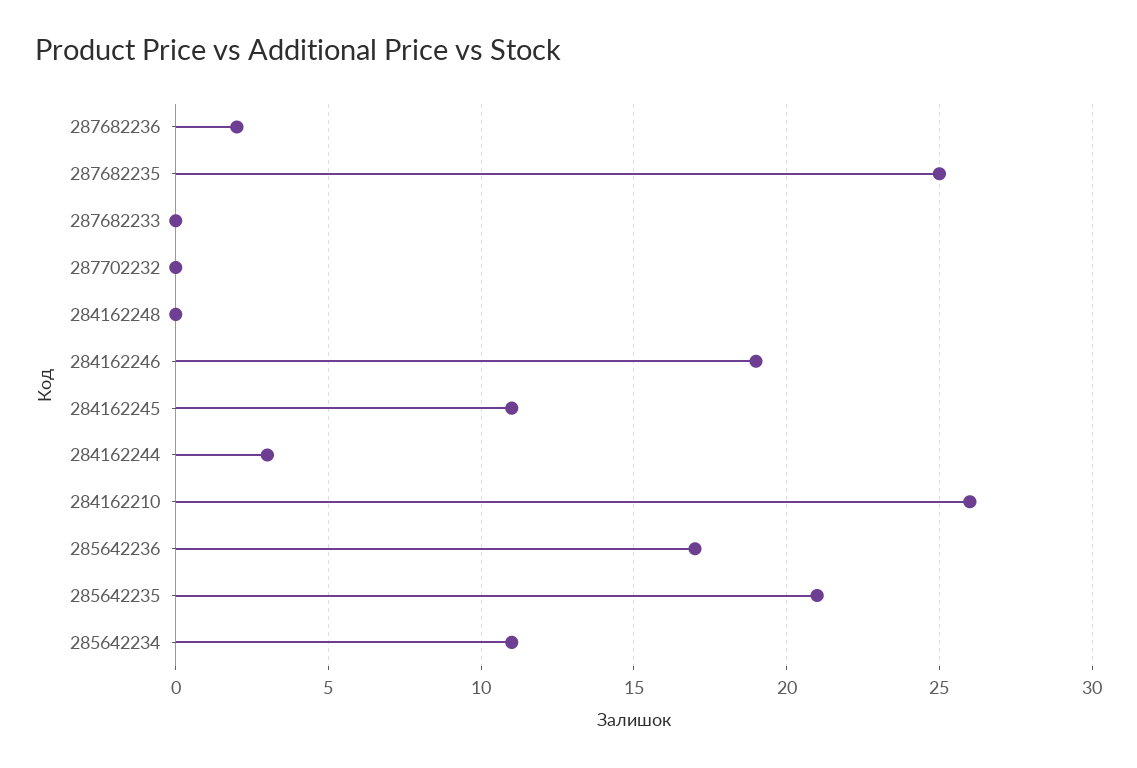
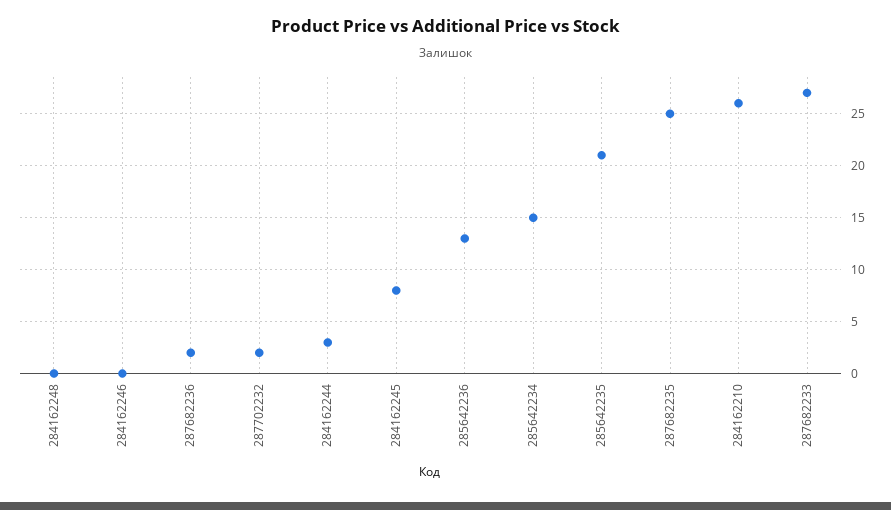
  {
    "287682236": 2,
    "287682235": 25,
-   "287682233": 0,
+   "287682233": 27,
-   "287702232": 0,
+   "287702232": 2,
    "284162248": 0,
-   "284162246": 19,
+   "284162246": 0,
-   "284162245": 11,
+   "284162245": 8,
    "284162244": 3,
    "284162210": 26,
-   "285642236": 17,
+   "285642236": 13,
    "285642235": 21,
-   "285642234": 11
+   "285642234": 15
  }

